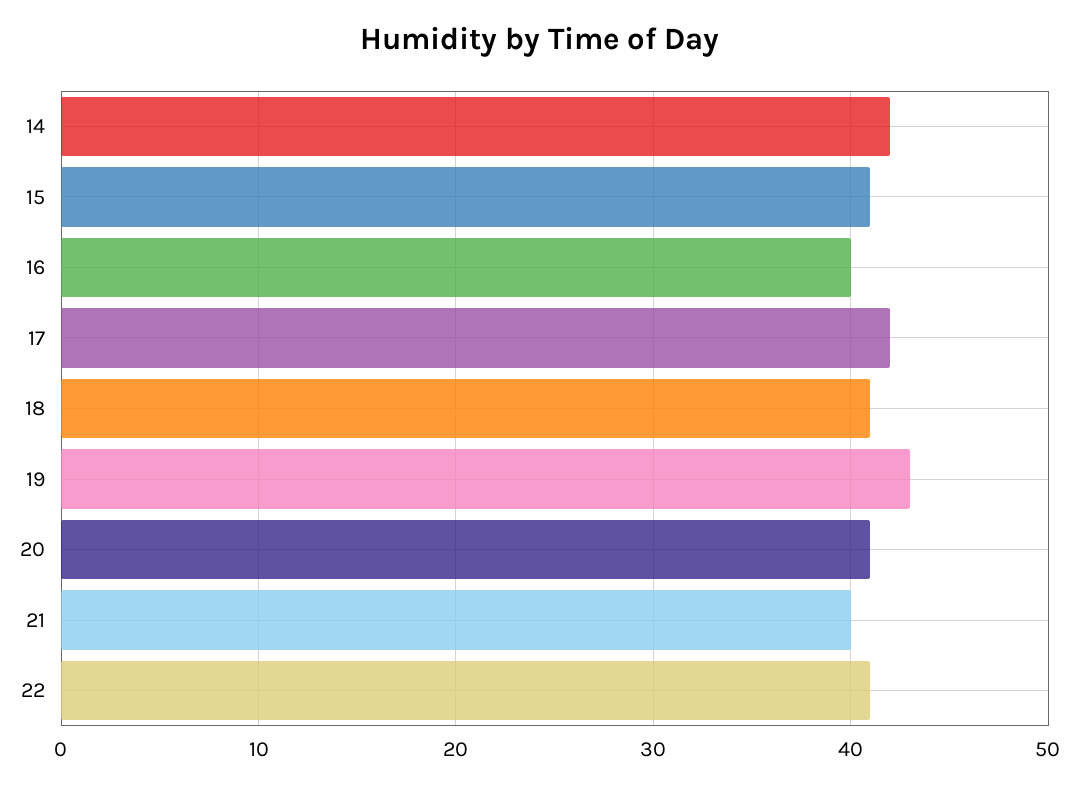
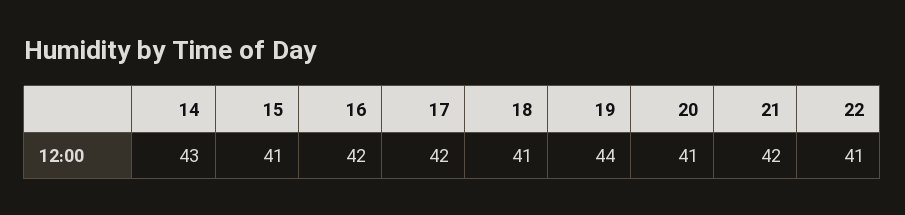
  {
-   "14": 42,
+   "14": 43,
    "15": 41,
-   "16": 40,
+   "16": 42,
    "17": 42,
    "18": 41,
-   "19": 43,
+   "19": 44,
    "20": 41,
-   "21": 40,
+   "21": 42,
    "22": 41
  }

